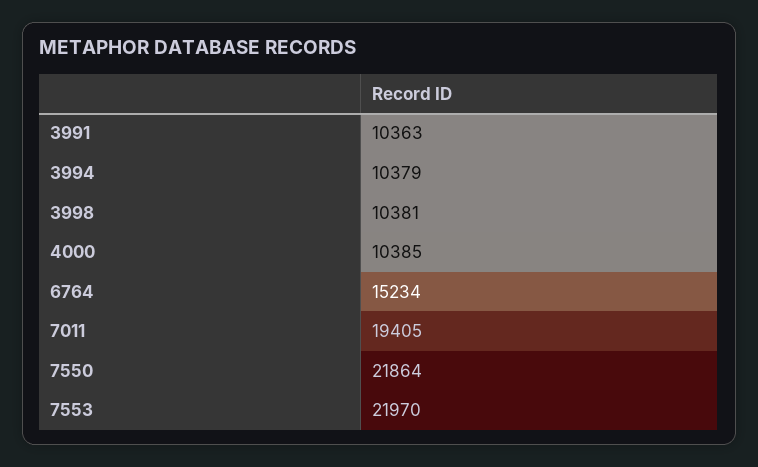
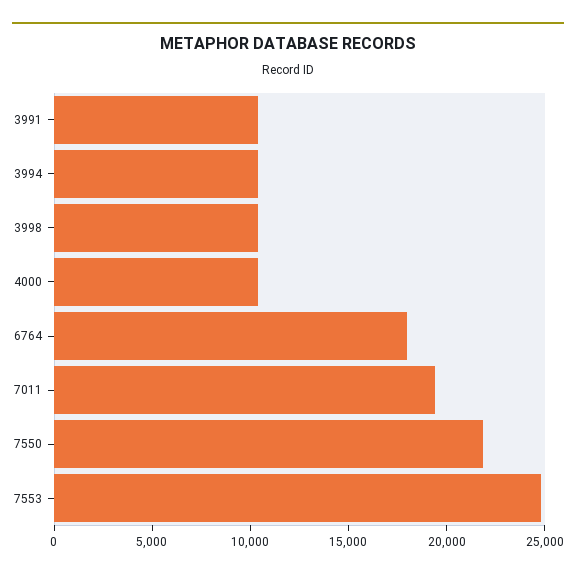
  {
    "3991": 10363,
    "3994": 10379,
    "3998": 10381,
    "4000": 10385,
-   "6764": 15234,
+   "6764": 18000,
    "7011": 19405,
    "7550": 21864,
-   "7553": 21970
+   "7553": 25000
  }

